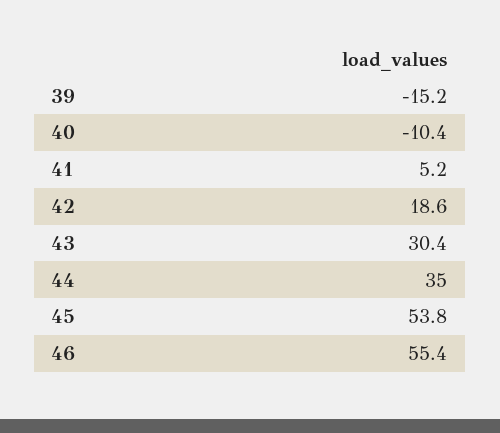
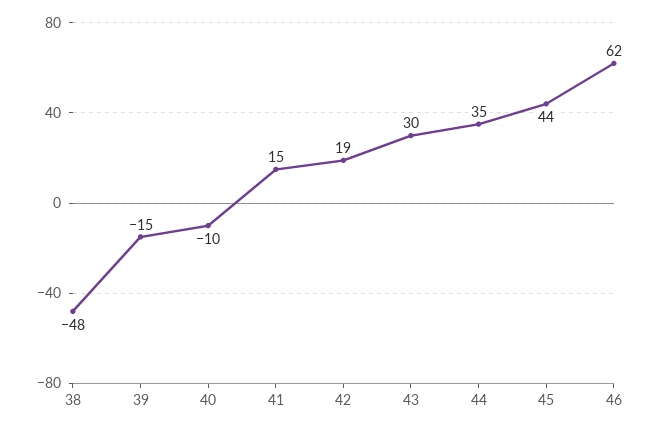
  {
    "39": -15.2,
    "40": -10.4,
-   "41": 5.2,
+   "41": 15,
    "42": 18.6,
    "43": 30.4,
    "44": 35,
-   "45": 53.8,
+   "45": 44,
-   "46": 55.4
+   "46": 62,
+   "38": -48
  }

